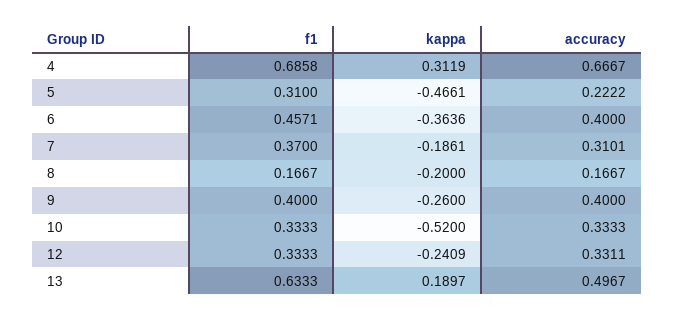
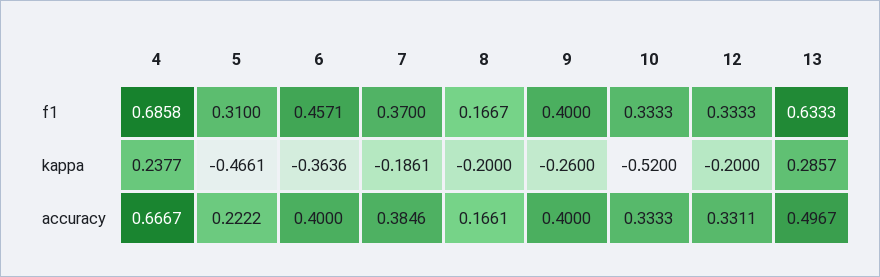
  {
    "f1": {
      "4": 0.6858,
      "5": 0.31,
      "6": 0.4571,
      "7": 0.37,
      "8": 0.1667,
      "9": 0.4,
      "10": 0.3333,
      "12": 0.3333,
      "13": 0.6333
    },
    "kappa": {
-     "4": 0.3119,
+     "4": 0.2377,
      "5": -0.4661,
      "6": -0.3636,
      "7": -0.1861,
      "8": -0.2,
      "9": -0.26,
      "10": -0.52,
-     "12": -0.2409,
+     "12": -0.2,
-     "13": 0.1897
+     "13": 0.2857
    },
    "accuracy": {
      "4": 0.6667,
      "5": 0.2222,
      "6": 0.4,
-     "7": 0.3101,
+     "7": 0.3846,
-     "8": 0.1667,
+     "8": 0.1661,
      "9": 0.4,
      "10": 0.3333,
      "12": 0.3311,
      "13": 0.4967
    }
  }

